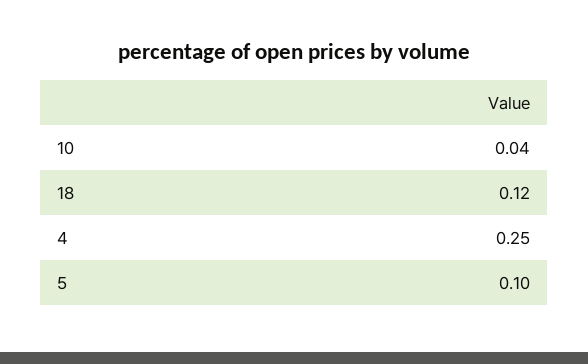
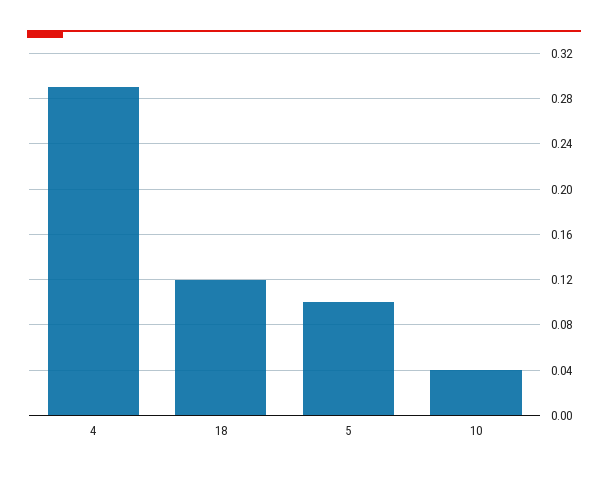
  {
    "10": 0.04,
    "18": 0.12,
-   "4": 0.25,
+   "4": 0.29,
    "5": 0.1
  }

